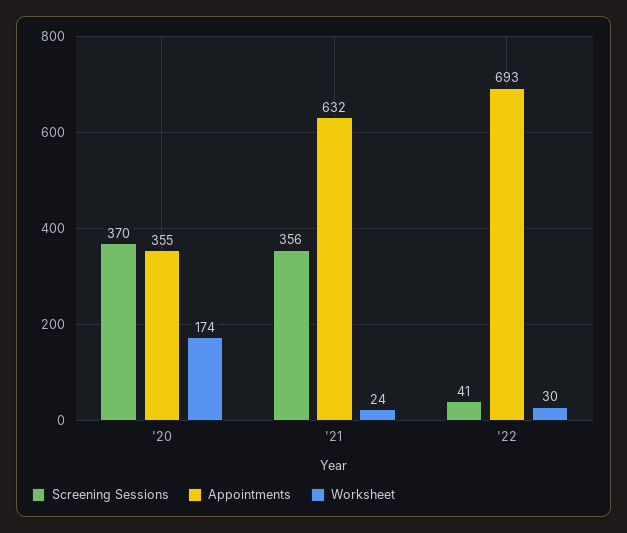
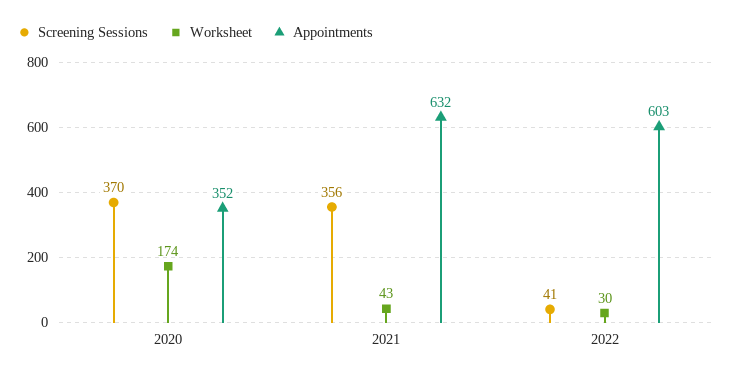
  {
    "Screening Sessions": {
      "'20": 370,
      "'21": 356,
      "'22": 41
    },
    "Appointments": {
-     "'20": 355,
+     "'20": 352,
      "'21": 632,
-     "'22": 693
+     "'22": 603
    },
    "Worksheet": {
      "'20": 174,
-     "'21": 24,
+     "'21": 43,
      "'22": 30
    }
  }

